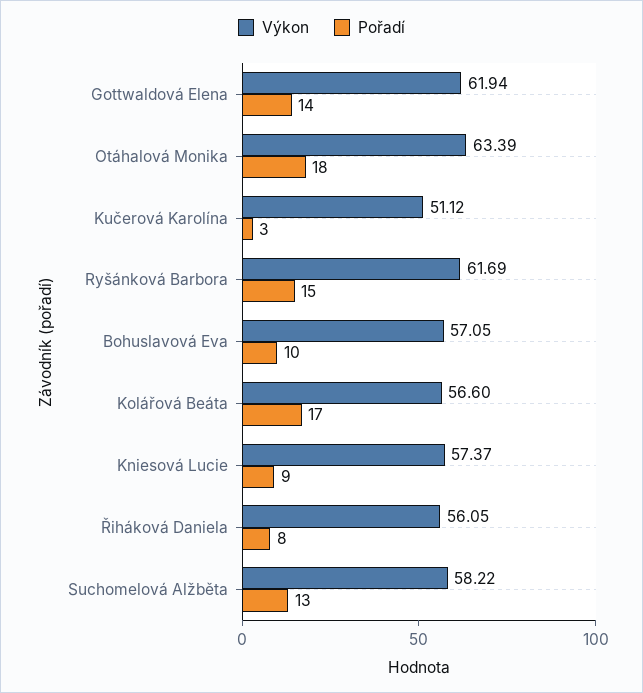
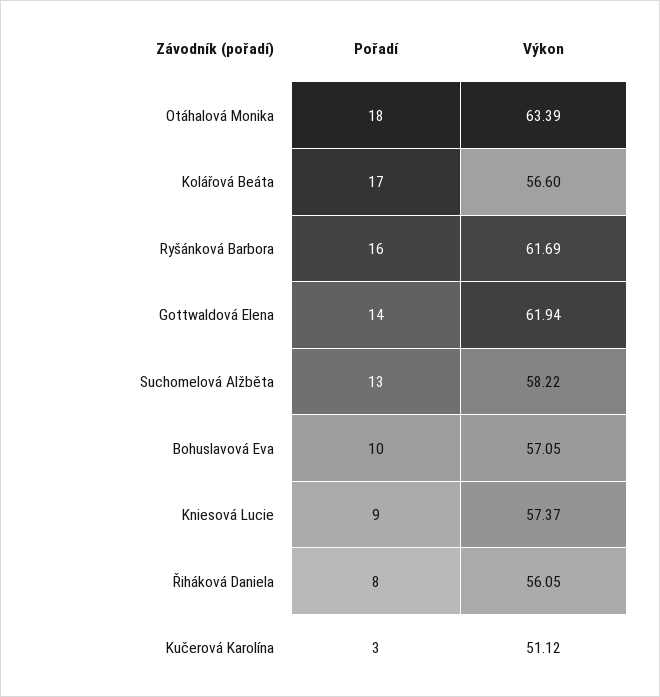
  {
    "Výkon": {
      "Gottwaldová Elena": 61.94,
      "Otáhalová Monika": 63.39,
      "Kučerová Karolína": 51.12,
      "Ryšánková Barbora": 61.69,
      "Bohuslavová Eva": 57.05,
      "Kolářová Beáta": 56.6,
      "Kniesová Lucie": 57.37,
      "Řiháková Daniela": 56.05,
      "Suchomelová Alžběta": 58.22
    },
    "Pořadí": {
      "Gottwaldová Elena": 14,
      "Otáhalová Monika": 18,
      "Kučerová Karolína": 3,
-     "Ryšánková Barbora": 15,
+     "Ryšánková Barbora": 16,
      "Bohuslavová Eva": 10,
      "Kolářová Beáta": 17,
      "Kniesová Lucie": 9,
      "Řiháková Daniela": 8,
      "Suchomelová Alžběta": 13
    }
  }

